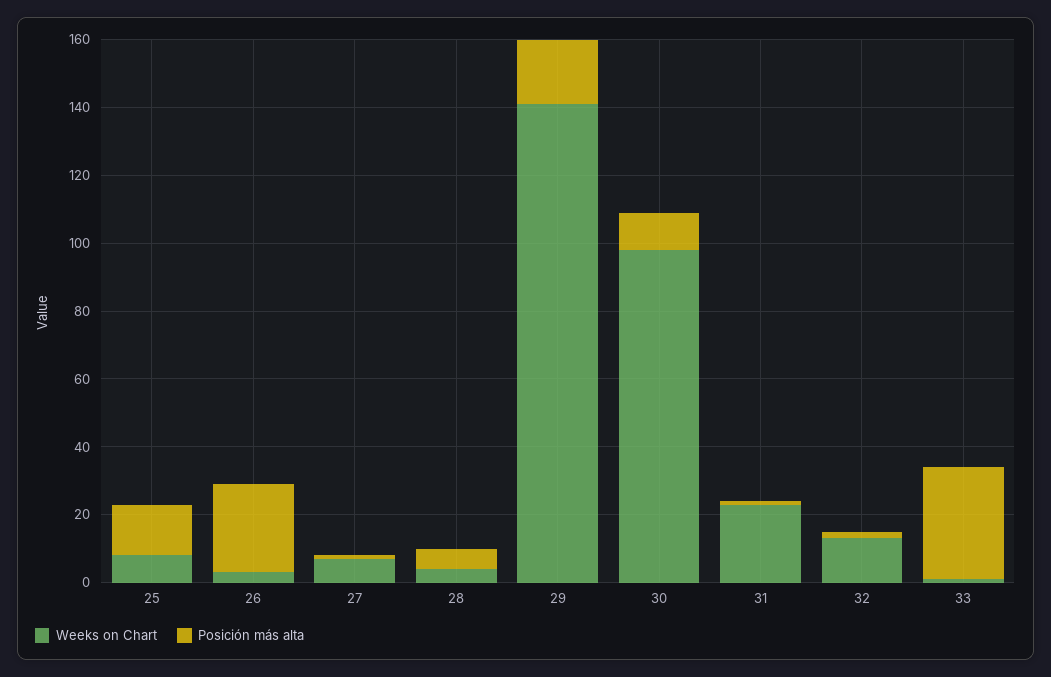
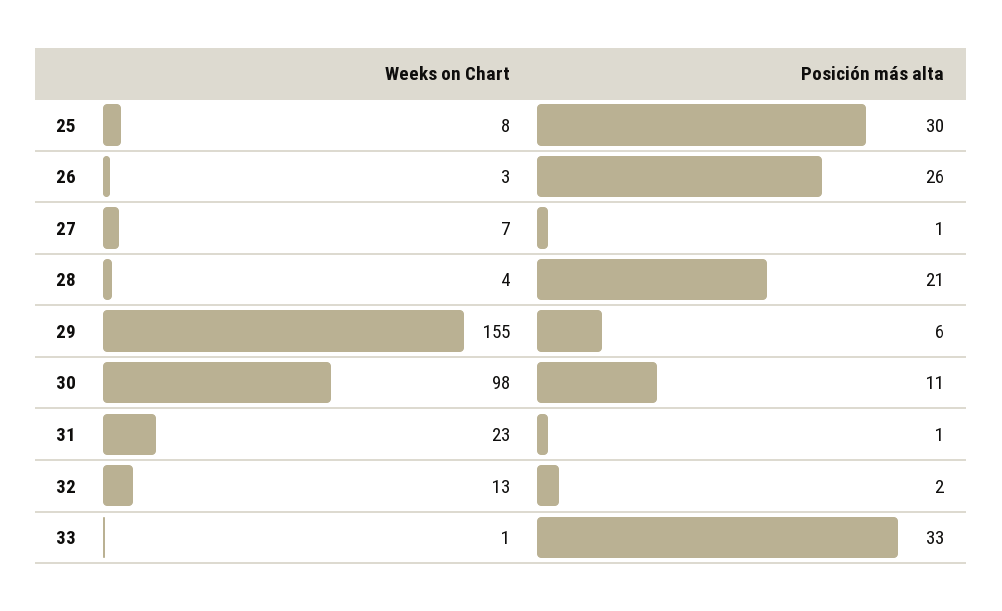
  {
    "Weeks on Chart": {
      "25": 8,
      "26": 3,
      "27": 7,
      "28": 4,
-     "29": 140,
+     "29": 155,
      "30": 98,
      "31": 23,
      "32": 13,
      "33": 1
    },
    "Posición más alta": {
-     "25": 15,
+     "25": 30,
      "26": 26,
      "27": 1,
-     "28": 5,
+     "28": 21,
-     "29": 20,
+     "29": 6,
      "30": 11,
      "31": 1,
      "32": 2,
      "33": 33
    }
  }

